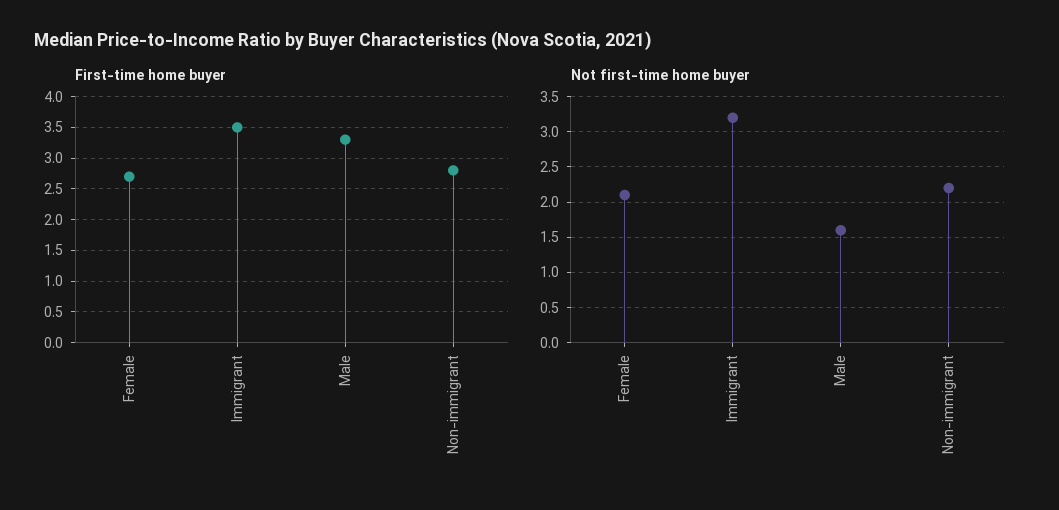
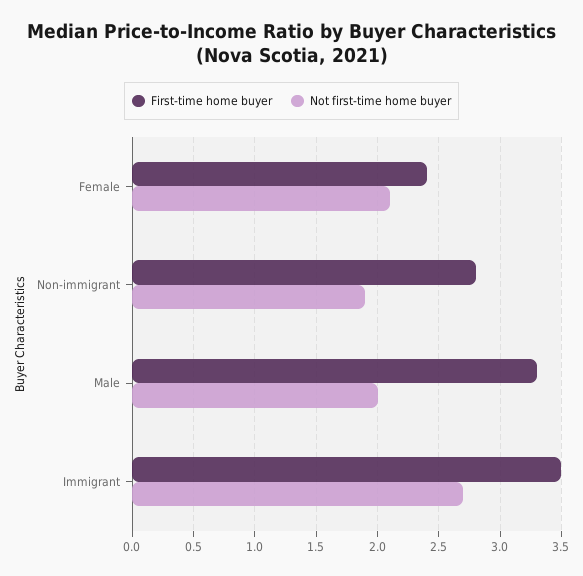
  {
    "First-time home buyer": {
-     "Female": 2.7,
+     "Female": 2.4,
      "Immigrant": 3.5,
      "Male": 3.3,
      "Non-immigrant": 2.8
    },
    "Not first-time home buyer": {
      "Female": 2.1,
-     "Immigrant": 3.2,
+     "Immigrant": 2.7,
-     "Male": 1.6,
+     "Male": 2,
-     "Non-immigrant": 2.2
+     "Non-immigrant": 1.9
    }
  }

